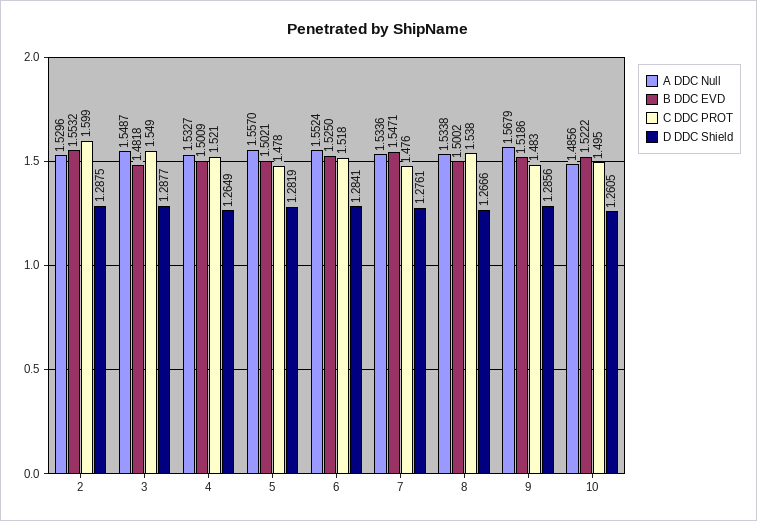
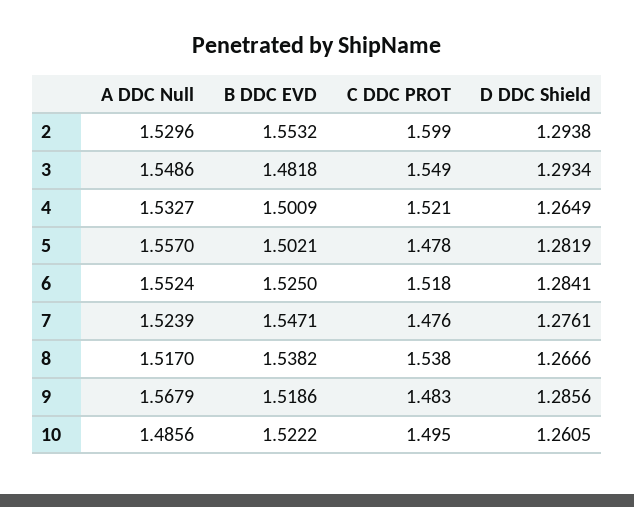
  {
    "A DDC Null": {
      "2": 1.5296,
-     "3": 1.5487,
+     "3": 1.5486,
      "4": 1.5327,
      "5": 1.557,
      "6": 1.5524,
-     "7": 1.5336,
+     "7": 1.5239,
-     "8": 1.5338,
+     "8": 1.517,
      "9": 1.5679,
      "10": 1.4856
    },
    "B DDC EVD": {
      "2": 1.5532,
      "3": 1.4818,
      "4": 1.5009,
      "5": 1.5021,
      "6": 1.525,
      "7": 1.5471,
-     "8": 1.5002,
+     "8": 1.5382,
      "9": 1.5186,
      "10": 1.5222
    },
    "C DDC PROT": {
      "2": 1.599,
      "3": 1.549,
      "4": 1.521,
      "5": 1.478,
      "6": 1.518,
      "7": 1.476,
      "8": 1.538,
      "9": 1.483,
      "10": 1.495
    },
    "D DDC Shield": {
-     "2": 1.2875,
+     "2": 1.2938,
-     "3": 1.2877,
+     "3": 1.2934,
      "4": 1.2649,
      "5": 1.2819,
      "6": 1.2841,
      "7": 1.2761,
      "8": 1.2666,
      "9": 1.2856,
      "10": 1.2605
    }
  }

